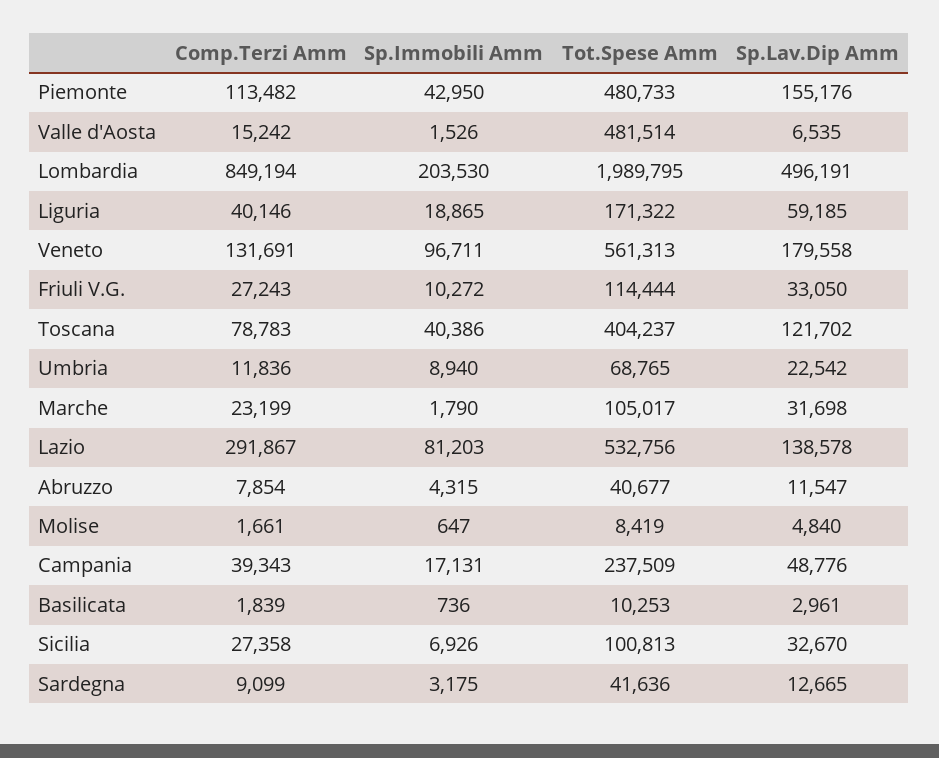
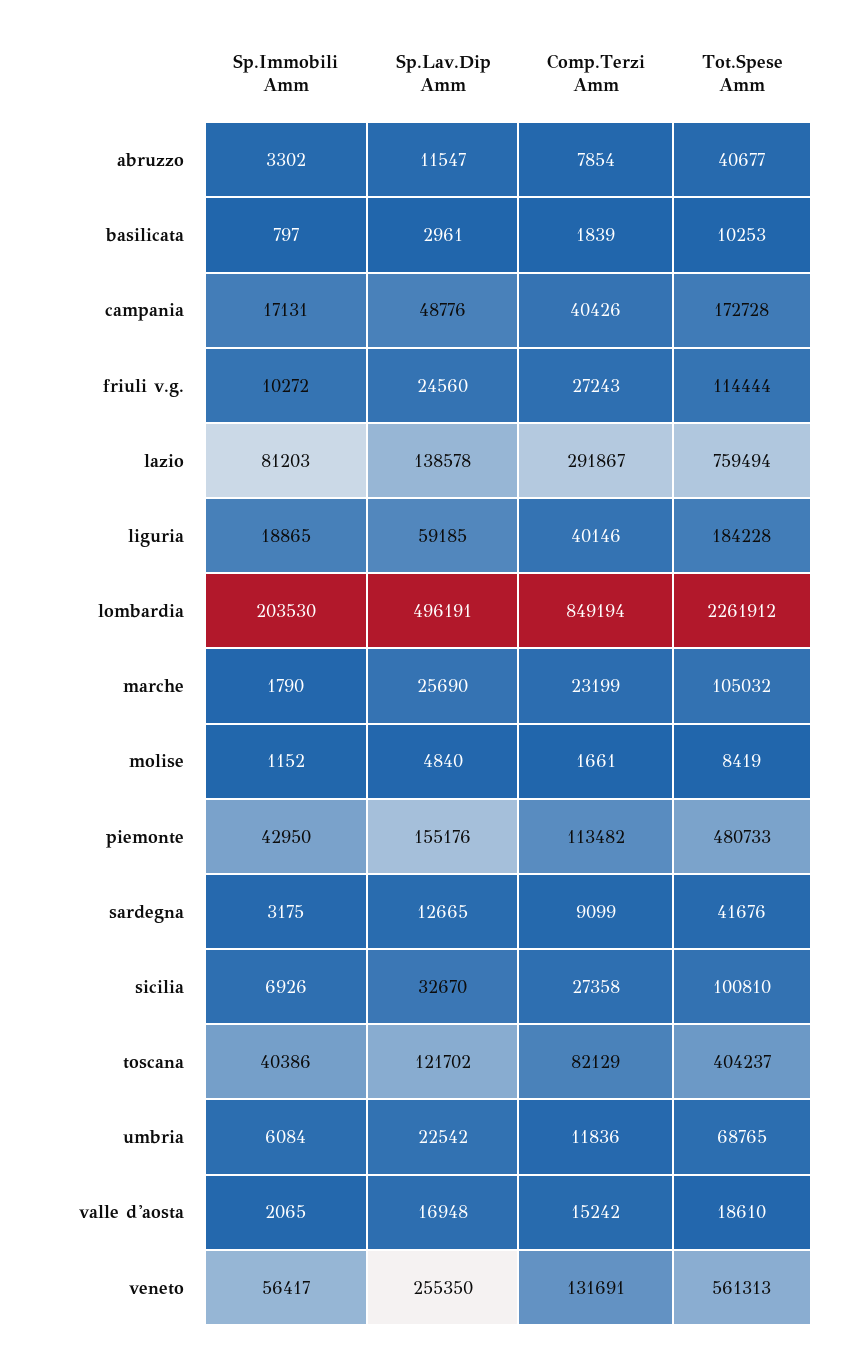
  {
    "Comp.Terzi Amm": {
      "Piemonte": 113482,
      "Valle d'Aosta": 15242,
      "Lombardia": 849194,
      "Liguria": 40146,
      "Veneto": 131691,
      "Friuli V.G.": 27243,
-     "Toscana": 78783,
+     "Toscana": 82129,
      "Umbria": 11836,
      "Marche": 23199,
      "Lazio": 291867,
      "Abruzzo": 7854,
      "Molise": 1661,
-     "Campania": 39343,
+     "Campania": 40426,
      "Basilicata": 1839,
      "Sicilia": 27358,
      "Sardegna": 9099
    },
    "Sp.Immobili Amm": {
      "Piemonte": 42950,
-     "Valle d'Aosta": 1526,
+     "Valle d'Aosta": 2065,
      "Lombardia": 203530,
      "Liguria": 18865,
-     "Veneto": 96711,
+     "Veneto": 56417,
      "Friuli V.G.": 10272,
      "Toscana": 40386,
-     "Umbria": 8940,
+     "Umbria": 6084,
      "Marche": 1790,
      "Lazio": 81203,
-     "Abruzzo": 4315,
+     "Abruzzo": 3302,
-     "Molise": 647,
+     "Molise": 1152,
      "Campania": 17131,
-     "Basilicata": 736,
+     "Basilicata": 797,
      "Sicilia": 6926,
      "Sardegna": 3175
    },
    "Tot.Spese Amm": {
      "Piemonte": 480733,
-     "Valle d'Aosta": 481514,
+     "Valle d'Aosta": 18610,
-     "Lombardia": 1989795,
+     "Lombardia": 2261912,
-     "Liguria": 171322,
+     "Liguria": 184228,
      "Veneto": 561313,
      "Friuli V.G.": 114444,
      "Toscana": 404237,
      "Umbria": 68765,
-     "Marche": 105017,
+     "Marche": 105032,
-     "Lazio": 532756,
+     "Lazio": 759494,
      "Abruzzo": 40677,
      "Molise": 8419,
-     "Campania": 237509,
+     "Campania": 172728,
      "Basilicata": 10253,
-     "Sicilia": 100813,
+     "Sicilia": 100810,
-     "Sardegna": 41636
+     "Sardegna": 41676
    },
    "Sp.Lav.Dip Amm": {
      "Piemonte": 155176,
-     "Valle d'Aosta": 6535,
+     "Valle d'Aosta": 16948,
      "Lombardia": 496191,
      "Liguria": 59185,
-     "Veneto": 179558,
+     "Veneto": 255350,
-     "Friuli V.G.": 33050,
+     "Friuli V.G.": 24560,
      "Toscana": 121702,
      "Umbria": 22542,
-     "Marche": 31698,
+     "Marche": 25690,
      "Lazio": 138578,
      "Abruzzo": 11547,
      "Molise": 4840,
      "Campania": 48776,
      "Basilicata": 2961,
      "Sicilia": 32670,
      "Sardegna": 12665
    }
  }

